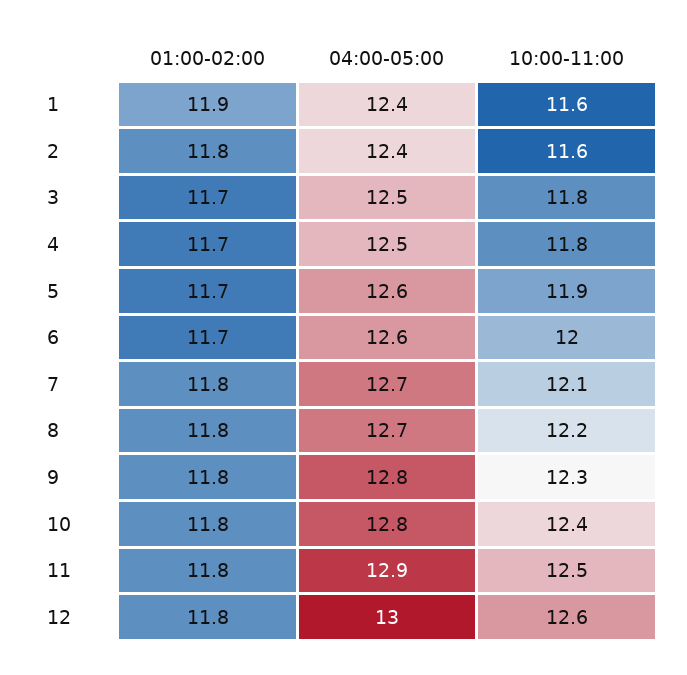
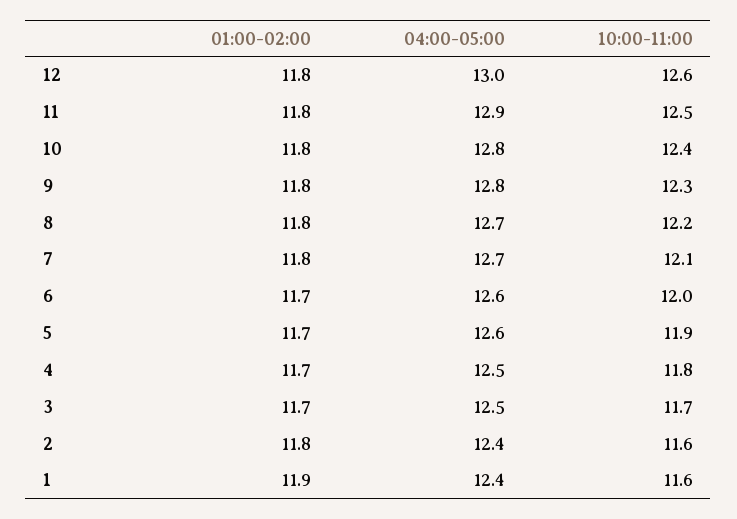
  {
    "01:00-02:00": {
      "1": 11.9,
      "2": 11.8,
      "3": 11.7,
      "4": 11.7,
      "5": 11.7,
      "6": 11.7,
      "7": 11.8,
      "8": 11.8,
      "9": 11.8,
      "10": 11.8,
      "11": 11.8,
      "12": 11.8
    },
    "04:00-05:00": {
      "1": 12.4,
      "2": 12.4,
      "3": 12.5,
      "4": 12.5,
      "5": 12.6,
      "6": 12.6,
      "7": 12.7,
      "8": 12.7,
      "9": 12.8,
      "10": 12.8,
      "11": 12.9,
      "12": 13
    },
    "10:00-11:00": {
      "1": 11.6,
      "2": 11.6,
-     "3": 11.8,
+     "3": 11.7,
      "4": 11.8,
      "5": 11.9,
      "6": 12,
      "7": 12.1,
      "8": 12.2,
      "9": 12.3,
      "10": 12.4,
      "11": 12.5,
      "12": 12.6
    }
  }

